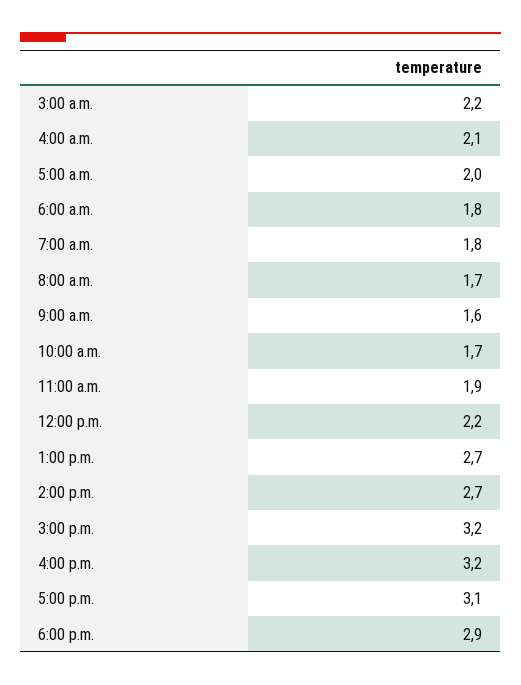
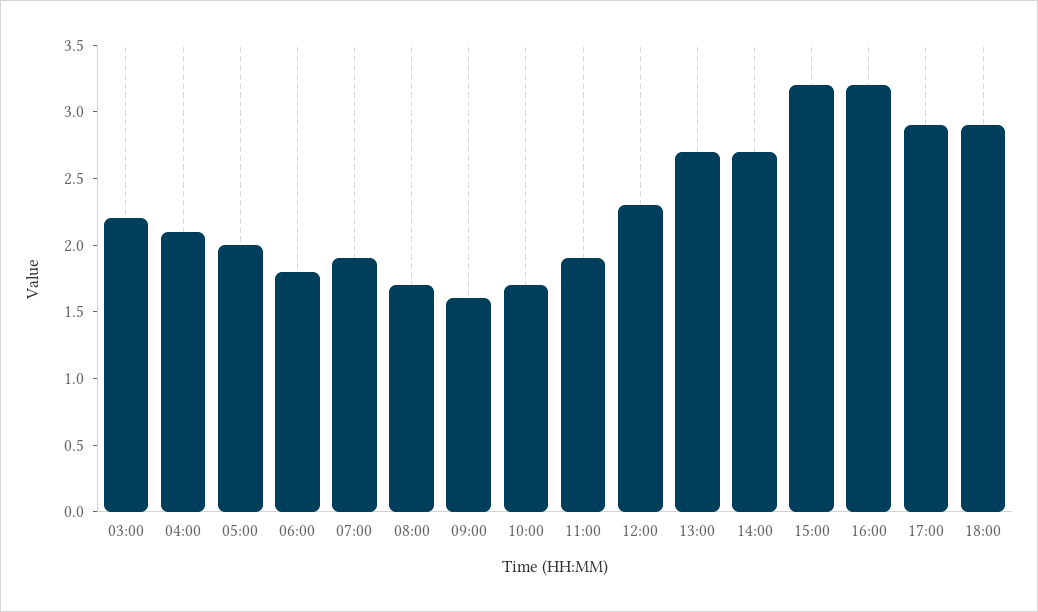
  {
    "3:00 a.m.": 2.2,
    "4:00 a.m.": 2.1,
    "5:00 a.m.": 2,
    "6:00 a.m.": 1.8,
-   "7:00 a.m.": 1.8,
+   "7:00 a.m.": 1.9,
    "8:00 a.m.": 1.7,
    "9:00 a.m.": 1.6,
    "10:00 a.m.": 1.7,
    "11:00 a.m.": 1.9,
-   "12:00 p.m.": 2.2,
+   "12:00 p.m.": 2.3,
    "1:00 p.m.": 2.7,
    "2:00 p.m.": 2.7,
    "3:00 p.m.": 3.2,
    "4:00 p.m.": 3.2,
-   "5:00 p.m.": 3.1,
+   "5:00 p.m.": 2.9,
    "6:00 p.m.": 2.9
  }

